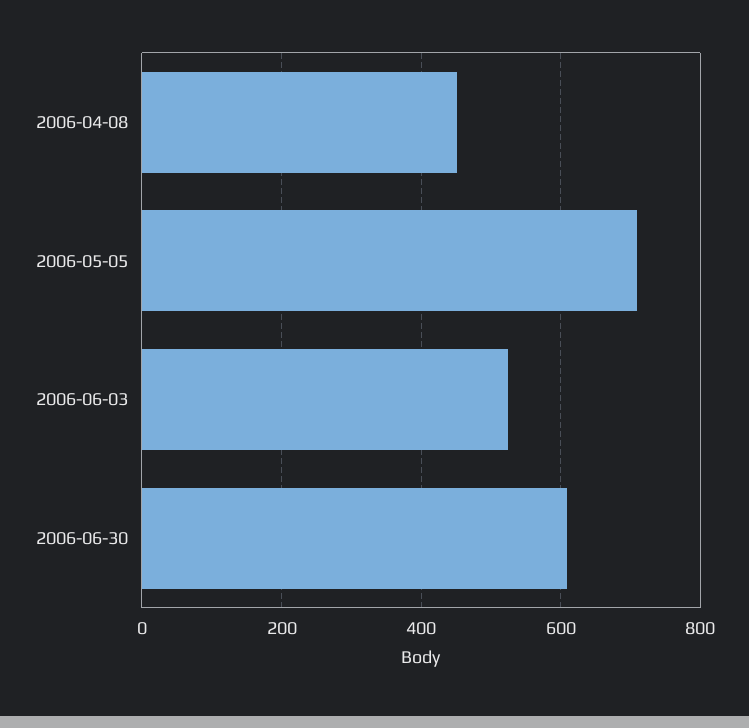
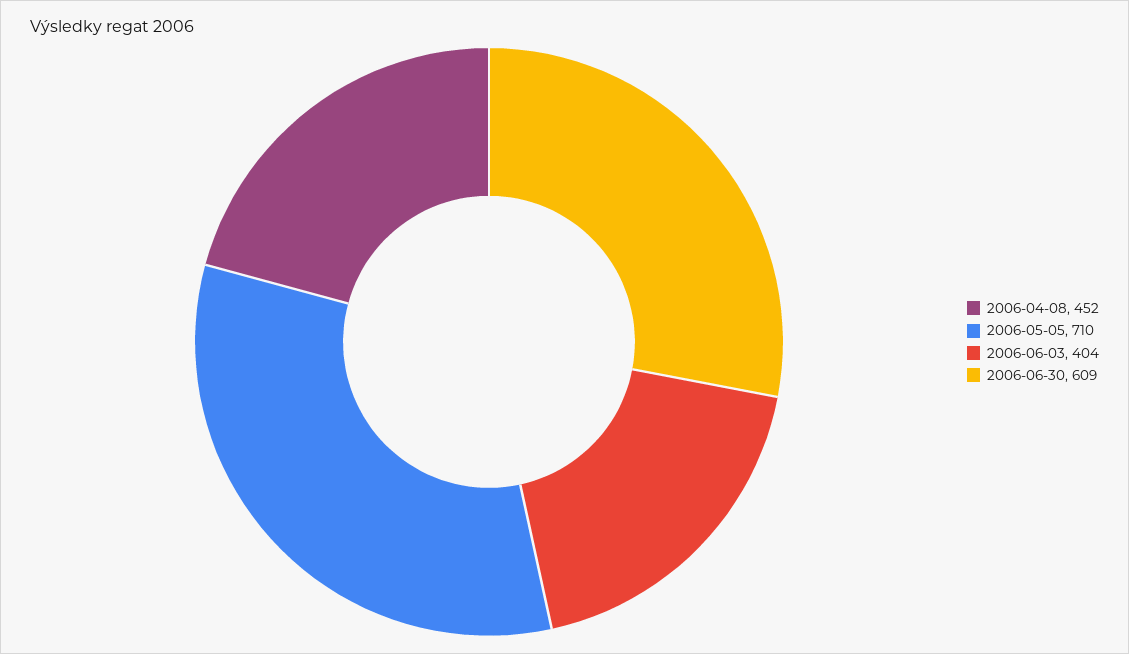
  {
    "2006-04-08": 452,
    "2006-05-05": 710,
-   "2006-06-03": 520,
+   "2006-06-03": 404,
    "2006-06-30": 609
  }

